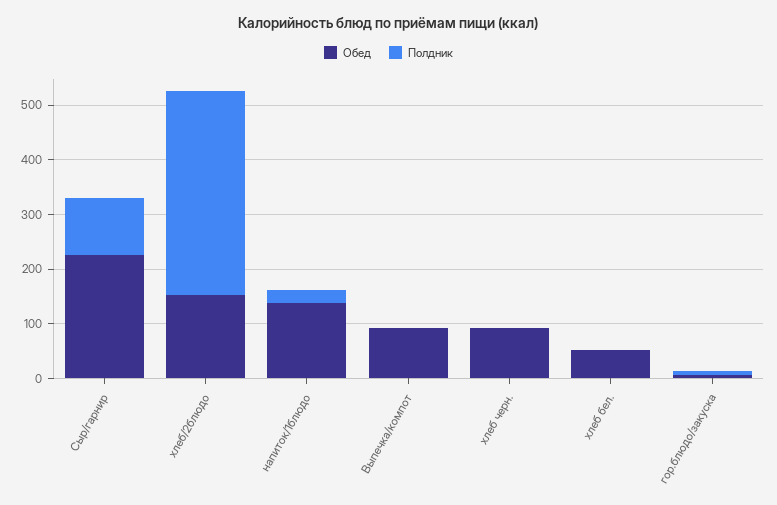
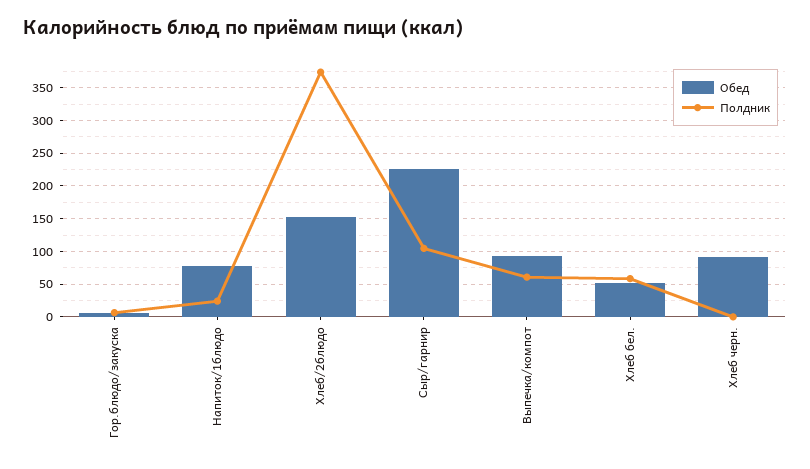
  {
    "Обед": {
      "Сыр/гарнир": 230,
      "хлеб/2блюдо": 150,
-     "напиток/1блюдо": 140,
+     "напиток/1блюдо": 80,
      "Выпечка/компот": 90,
      "хлеб черн.": 90,
      "хлеб бел.": 50,
      "гор.блюдо/закуска": 10
    },
    "Полдник": {
      "Сыр/гарнир": 100,
      "хлеб/2блюдо": 370,
      "напиток/1блюдо": 20,
-     "Выпечка/компот": 0,
+     "Выпечка/компот": 60,
      "хлеб черн.": 0,
-     "хлеб бел.": 0,
+     "хлеб бел.": 60,
      "гор.блюдо/закуска": 10
    }
  }

